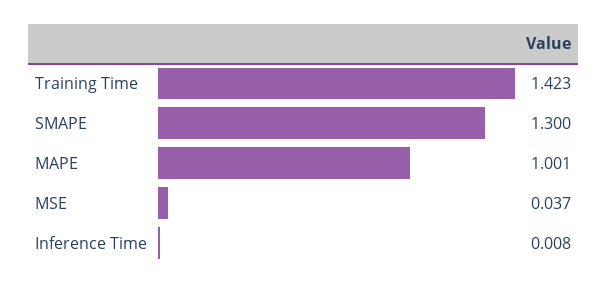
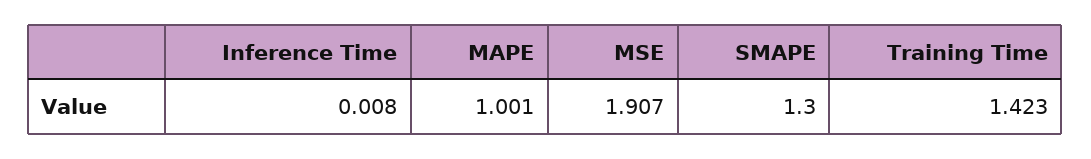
  {
    "Training Time": 1.423,
    "SMAPE": 1.3,
    "MAPE": 1.001,
-   "MSE": 0.037,
+   "MSE": 1.907,
    "Inference Time": 0.008
  }

